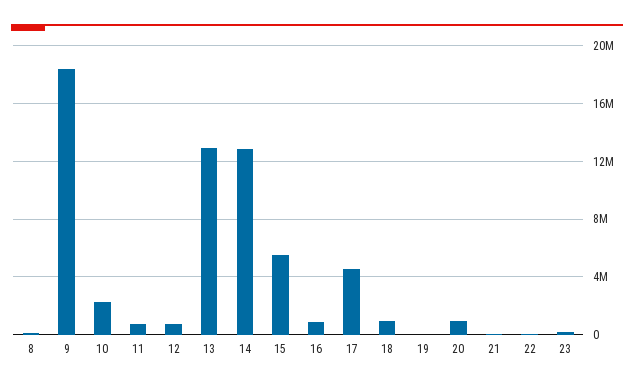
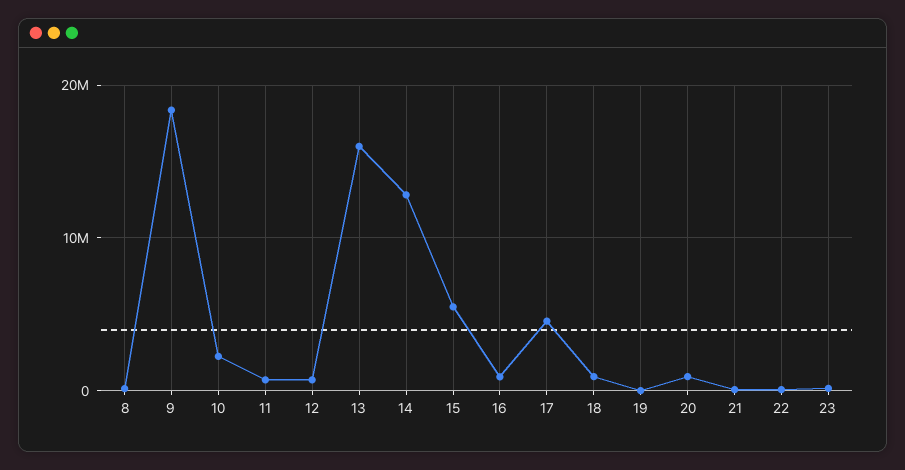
  {
    "8": 0,
    "9": 18500000,
    "10": 2000000,
    "11": 500000,
    "12": 500000,
-   "13": 13000000,
+   "13": 16000000,
    "14": 13000000,
    "15": 5500000,
    "16": 1000000,
    "17": 4500000,
    "18": 1000000,
    "19": 0,
    "20": 1000000,
    "21": 0,
    "22": 0,
    "23": 0
  }

